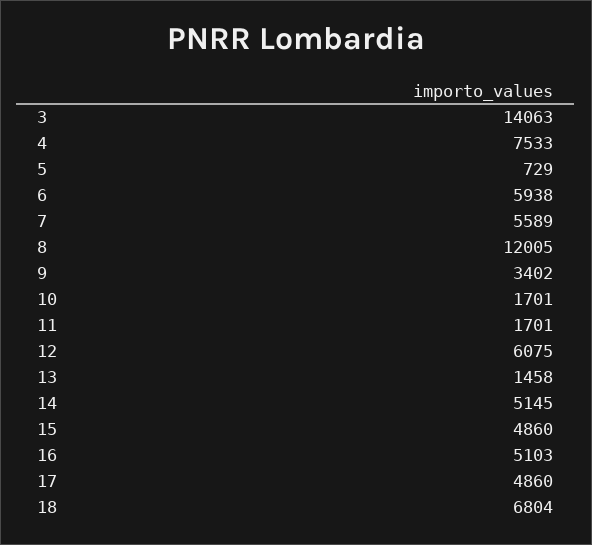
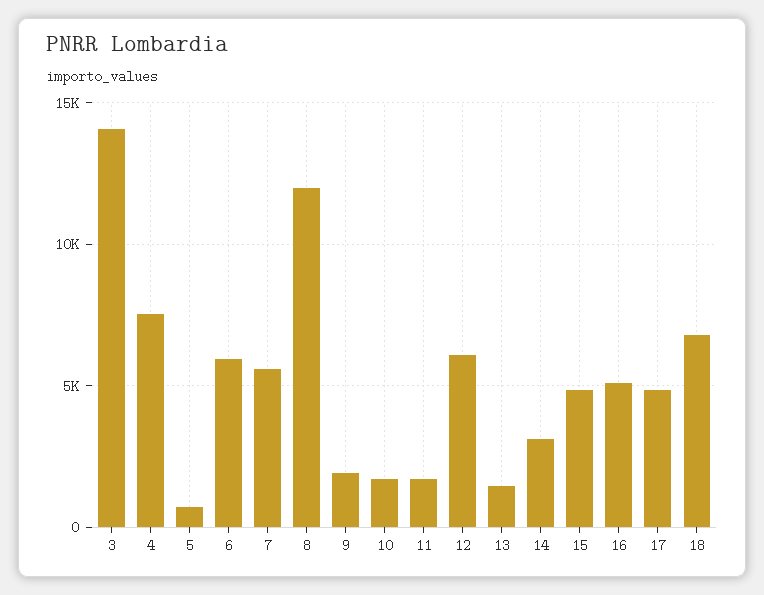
  {
    "3": 14063,
    "4": 7533,
    "5": 729,
    "6": 5938,
    "7": 5589,
    "8": 12005,
-   "9": 3402,
+   "9": 2000,
    "10": 1701,
    "11": 1701,
    "12": 6075,
    "13": 1458,
-   "14": 5145,
+   "14": 3000,
    "15": 4860,
    "16": 5103,
    "17": 4860,
    "18": 6804
  }

